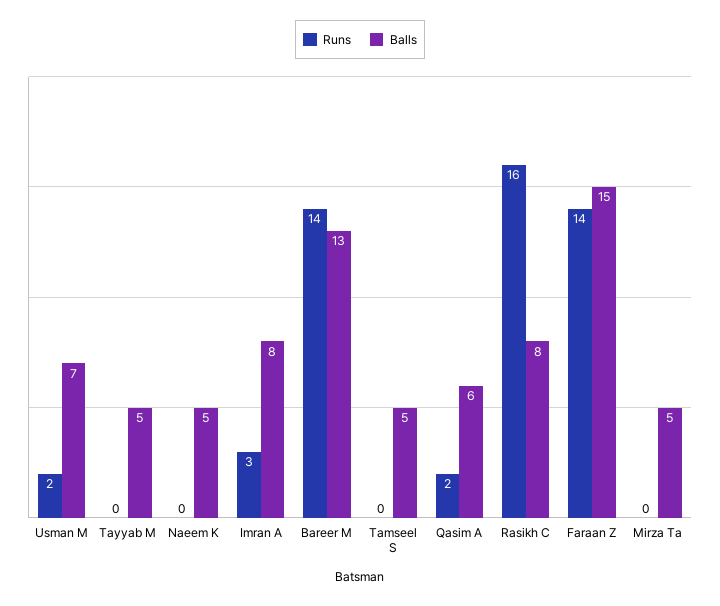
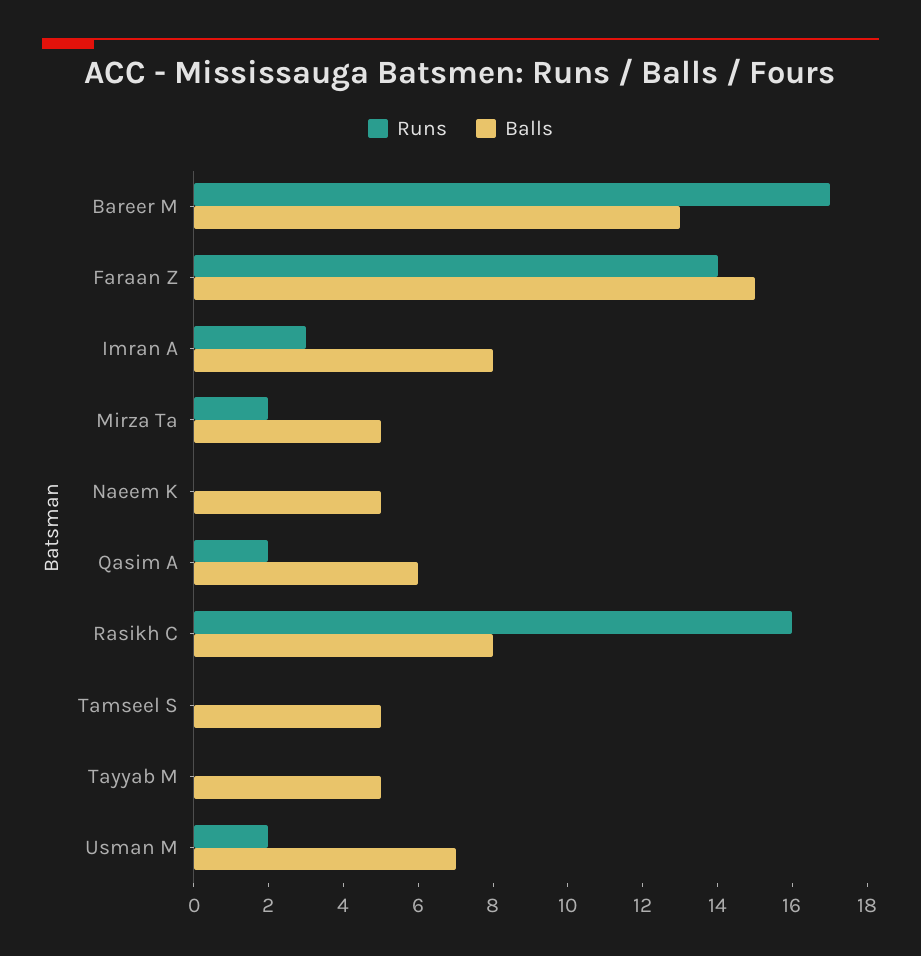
  {
    "Runs": {
      "Usman M": 2,
      "Tayyab M": 0,
      "Naeem K": 0,
      "Imran A": 3,
-     "Bareer M": 14,
+     "Bareer M": 17,
      "Tamseel S": 0,
      "Qasim A": 2,
      "Rasikh C": 16,
      "Faraan Z": 14,
-     "Mirza Ta": 0
+     "Mirza Ta": 2
    },
    "Balls": {
      "Usman M": 7,
      "Tayyab M": 5,
      "Naeem K": 5,
      "Imran A": 8,
      "Bareer M": 13,
      "Tamseel S": 5,
      "Qasim A": 6,
      "Rasikh C": 8,
      "Faraan Z": 15,
      "Mirza Ta": 5
    }
  }

